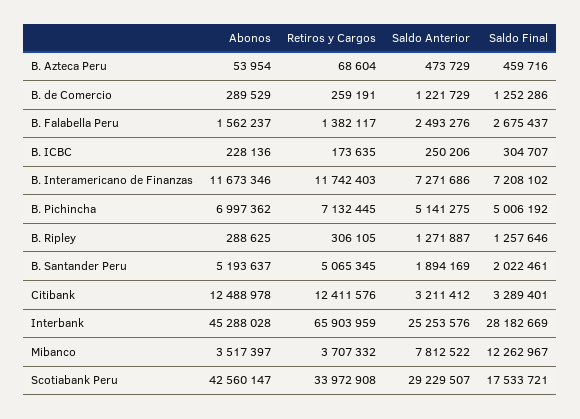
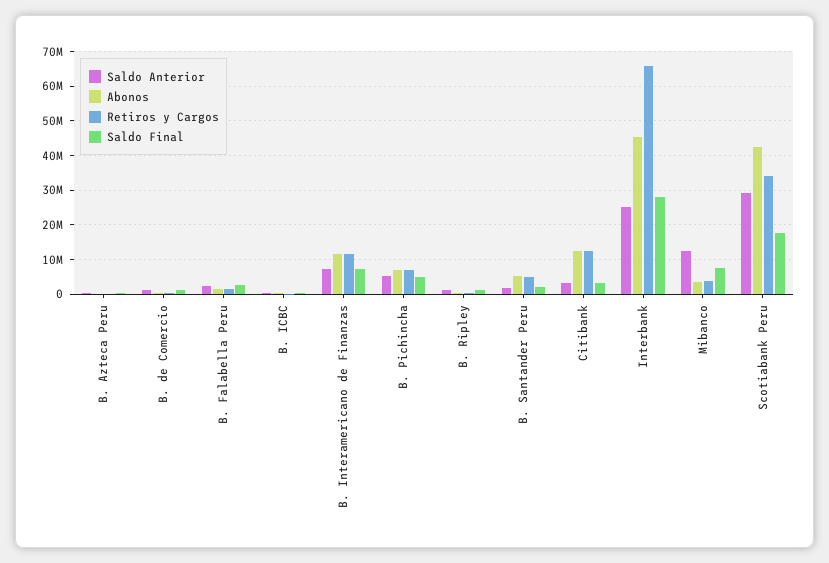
  {
    "Abonos": {
      "B. Azteca Peru": 53954,
      "B. de Comercio": 289529,
      "B. Falabella Peru": 1562237,
      "B. ICBC": 228136,
      "B. Interamericano de Finanzas": 11673346,
      "B. Pichincha": 6997362,
      "B. Ripley": 288625,
      "B. Santander Peru": 5193637,
      "Citibank": 12488978,
      "Interbank": 45288028,
      "Mibanco": 3517397,
      "Scotiabank Peru": 42560147
    },
    "Retiros y Cargos": {
      "B. Azteca Peru": 68604,
      "B. de Comercio": 259191,
      "B. Falabella Peru": 1382117,
      "B. ICBC": 173635,
      "B. Interamericano de Finanzas": 11742403,
      "B. Pichincha": 7132445,
      "B. Ripley": 306105,
      "B. Santander Peru": 5065345,
      "Citibank": 12411576,
      "Interbank": 65903959,
      "Mibanco": 3707332,
      "Scotiabank Peru": 33972908
    },
    "Saldo Anterior": {
      "B. Azteca Peru": 473729,
      "B. de Comercio": 1221729,
      "B. Falabella Peru": 2493276,
      "B. ICBC": 250206,
      "B. Interamericano de Finanzas": 7271686,
      "B. Pichincha": 5141275,
      "B. Ripley": 1271887,
      "B. Santander Peru": 1894169,
      "Citibank": 3211412,
      "Interbank": 25253576,
-     "Mibanco": 7812522,
+     "Mibanco": 12000000,
      "Scotiabank Peru": 29229507
    },
    "Saldo Final": {
      "B. Azteca Peru": 459716,
      "B. de Comercio": 1252286,
      "B. Falabella Peru": 2675437,
      "B. ICBC": 304707,
      "B. Interamericano de Finanzas": 7208102,
      "B. Pichincha": 5006192,
      "B. Ripley": 1257646,
      "B. Santander Peru": 2022461,
      "Citibank": 3289401,
      "Interbank": 28182669,
-     "Mibanco": 12262967,
+     "Mibanco": 8000000,
      "Scotiabank Peru": 17533721
    }
  }

